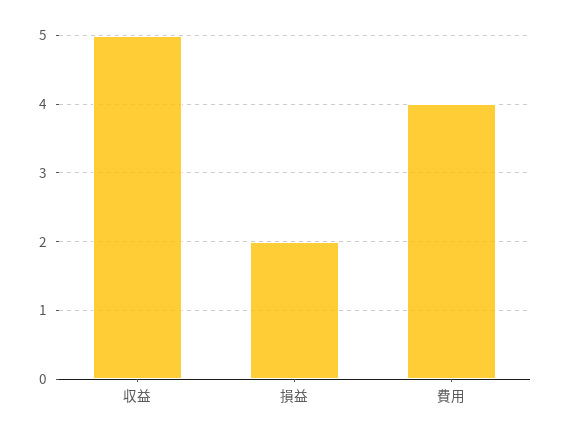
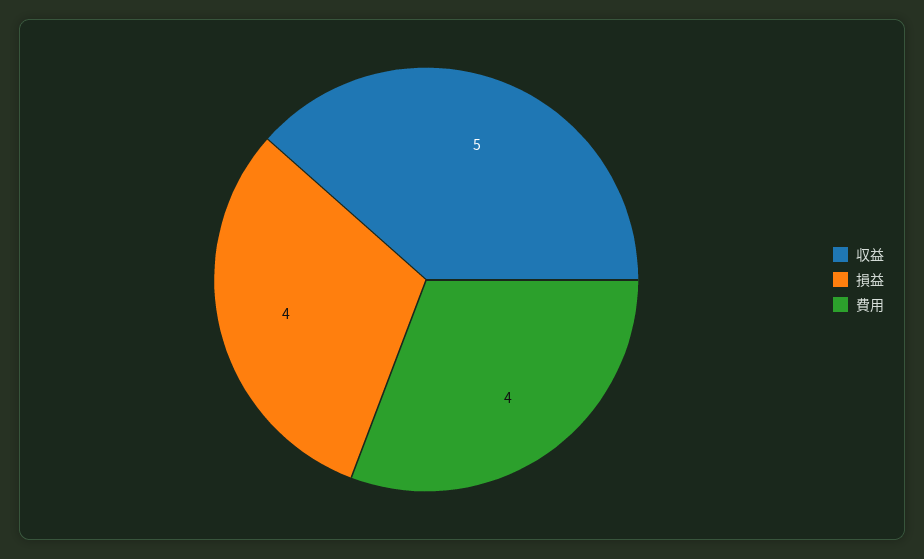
  {
    "収益": 5,
-   "損益": 2,
+   "損益": 4,
    "費用": 4
  }

